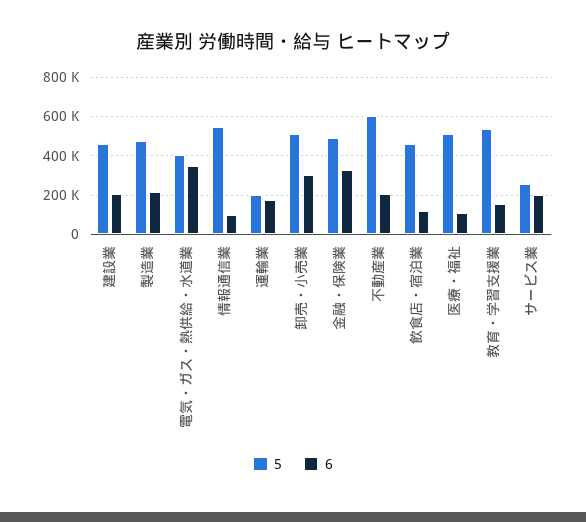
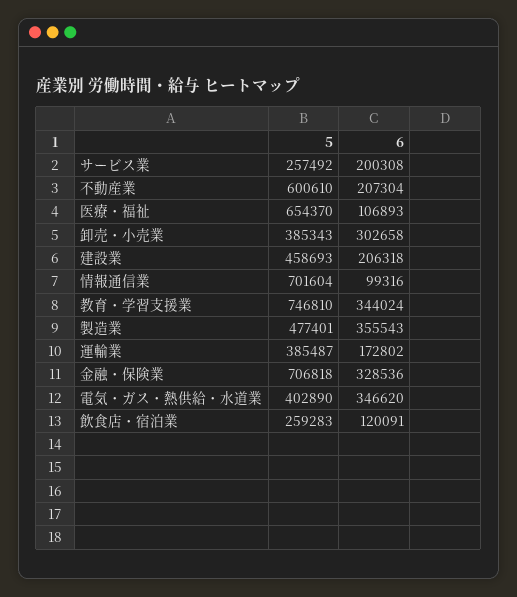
  {
    "5": {
      "建設業": 458693,
      "製造業": 477401,
      "電気・ガス・熱供給・水道業": 402890,
-     "情報通信業": 550000,
+     "情報通信業": 701604,
-     "運輸業": 200000,
+     "運輸業": 385487,
-     "卸売・小売業": 500000,
+     "卸売・小売業": 385343,
-     "金融・保険業": 500000,
+     "金融・保険業": 706818,
      "不動産業": 600610,
-     "飲食店・宿泊業": 450000,
+     "飲食店・宿泊業": 259283,
-     "医療・福祉": 500000,
+     "医療・福祉": 654370,
-     "教育・学習支援業": 550000,
+     "教育・学習支援業": 746810,
      "サービス業": 257492
    },
    "6": {
      "建設業": 206318,
-     "製造業": 200000,
+     "製造業": 355543,
      "電気・ガス・熱供給・水道業": 346620,
      "情報通信業": 99316,
      "運輸業": 172802,
      "卸売・小売業": 302658,
      "金融・保険業": 328536,
      "不動産業": 207304,
      "飲食店・宿泊業": 120091,
      "医療・福祉": 106893,
-     "教育・学習支援業": 150000,
+     "教育・学習支援業": 344024,
      "サービス業": 200308
    }
  }

